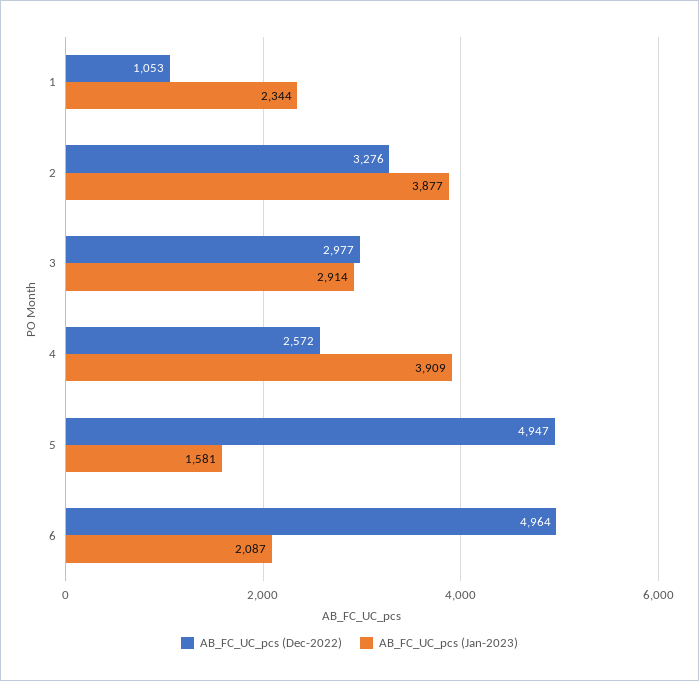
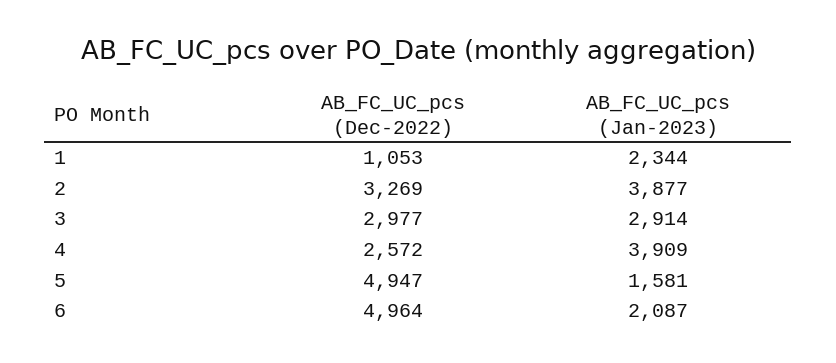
  {
    "AB_FC_UC_pcs (Dec-2022)": {
      "1": 1053,
-     "2": 3276,
+     "2": 3269,
      "3": 2977,
      "4": 2572,
      "5": 4947,
      "6": 4964
    },
    "AB_FC_UC_pcs (Jan-2023)": {
      "1": 2344,
      "2": 3877,
      "3": 2914,
      "4": 3909,
      "5": 1581,
      "6": 2087
    }
  }

